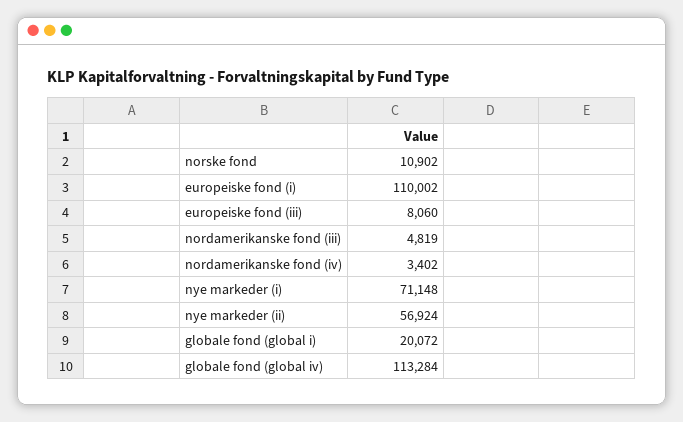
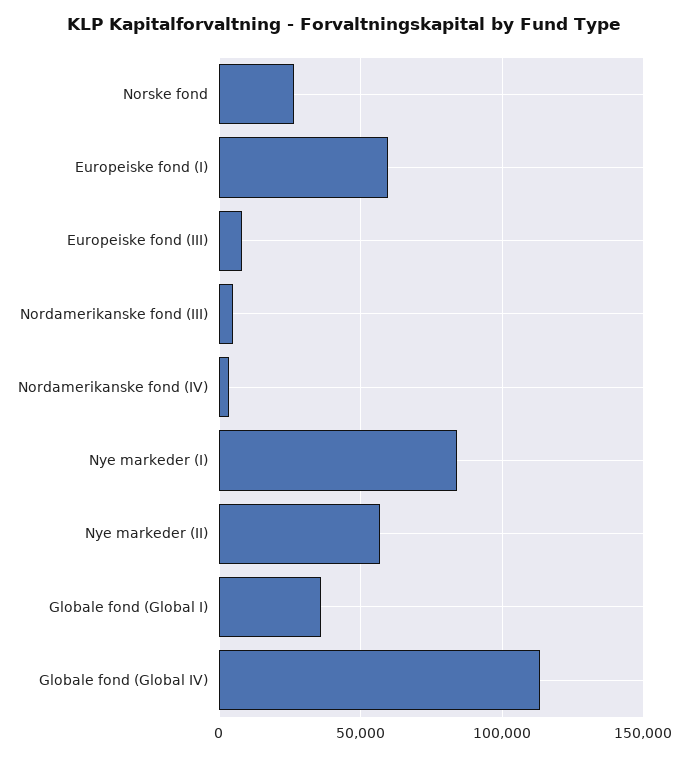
  {
-   "norske fond": 10902,
+   "norske fond": 25000,
-   "europeiske fond (i)": 110002,
+   "europeiske fond (i)": 60000,
    "europeiske fond (iii)": 8060,
    "nordamerikanske fond (iii)": 4819,
    "nordamerikanske fond (iv)": 3402,
-   "nye markeder (i)": 71148,
+   "nye markeder (i)": 85000,
    "nye markeder (ii)": 56924,
-   "globale fond (global i)": 20072,
+   "globale fond (global i)": 35000,
    "globale fond (global iv)": 113284
  }

